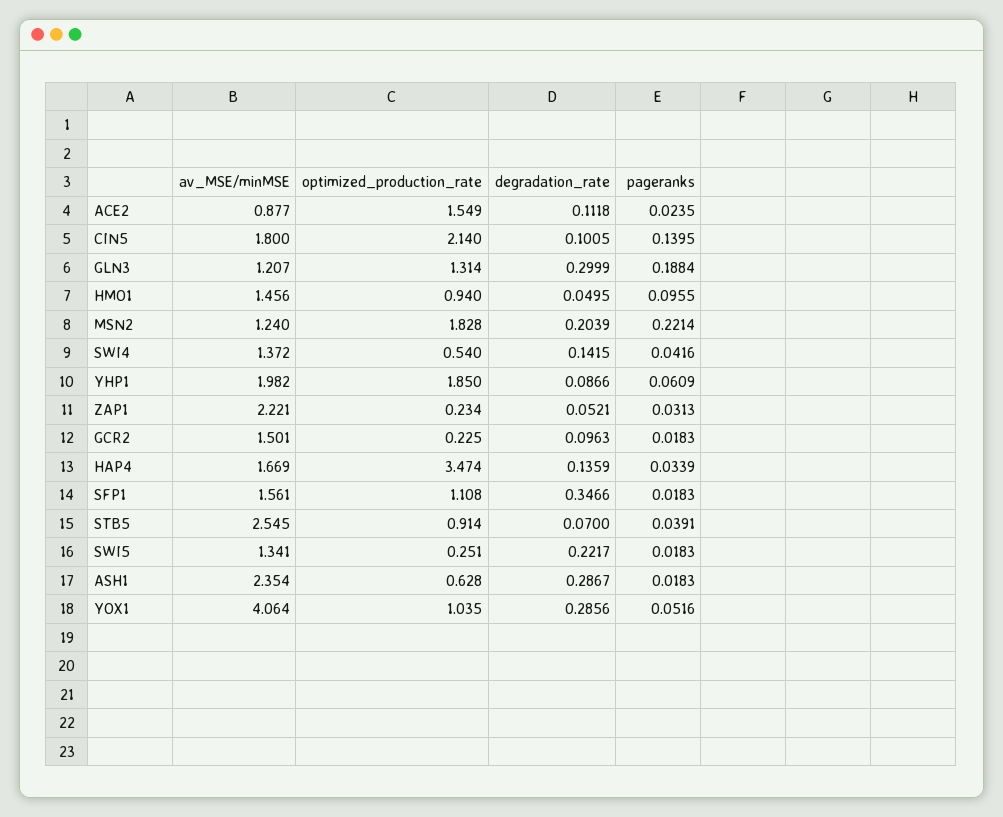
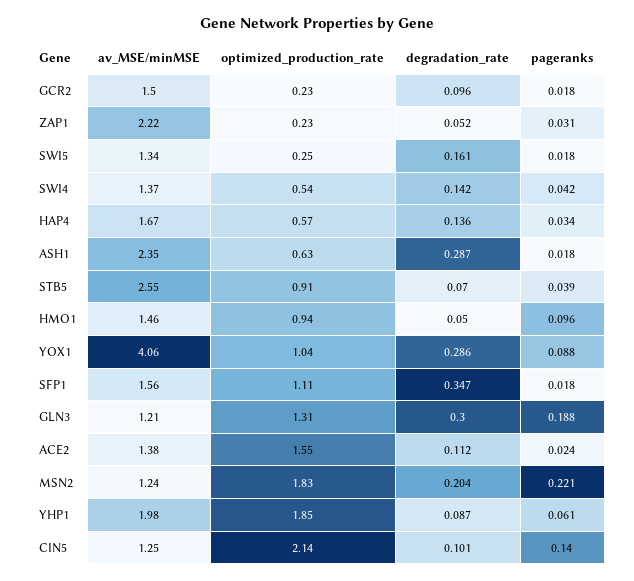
  {
    "av_MSE/minMSE": {
-     "ACE2": 0.877,
+     "ACE2": 1.38,
-     "CIN5": 1.8,
+     "CIN5": 1.25,
      "GLN3": 1.207,
      "HMO1": 1.456,
      "MSN2": 1.24,
      "SWI4": 1.372,
      "YHP1": 1.982,
      "ZAP1": 2.221,
      "GCR2": 1.501,
      "HAP4": 1.669,
      "SFP1": 1.561,
      "STB5": 2.545,
      "SWI5": 1.341,
      "ASH1": 2.354,
      "YOX1": 4.064
    },
    "optimized_production_rate": {
      "ACE2": 1.549,
      "CIN5": 2.14,
      "GLN3": 1.314,
      "HMO1": 0.94,
      "MSN2": 1.828,
      "SWI4": 0.54,
      "YHP1": 1.85,
      "ZAP1": 0.234,
      "GCR2": 0.225,
-     "HAP4": 3.474,
+     "HAP4": 0.57,
      "SFP1": 1.108,
      "STB5": 0.914,
      "SWI5": 0.251,
      "ASH1": 0.628,
      "YOX1": 1.035
    },
    "degradation_rate": {
      "ACE2": 0.1118,
      "CIN5": 0.1005,
      "GLN3": 0.2999,
      "HMO1": 0.0495,
      "MSN2": 0.2039,
      "SWI4": 0.1415,
      "YHP1": 0.0866,
      "ZAP1": 0.0521,
      "GCR2": 0.0963,
      "HAP4": 0.1359,
      "SFP1": 0.3466,
      "STB5": 0.07,
-     "SWI5": 0.2217,
+     "SWI5": 0.161,
      "ASH1": 0.2867,
      "YOX1": 0.2856
    },
    "pageranks": {
      "ACE2": 0.0235,
      "CIN5": 0.1395,
      "GLN3": 0.1884,
      "HMO1": 0.0955,
      "MSN2": 0.2214,
      "SWI4": 0.0416,
      "YHP1": 0.0609,
      "ZAP1": 0.0313,
      "GCR2": 0.0183,
      "HAP4": 0.0339,
      "SFP1": 0.0183,
      "STB5": 0.0391,
      "SWI5": 0.0183,
      "ASH1": 0.0183,
-     "YOX1": 0.0516
+     "YOX1": 0.088
    }
  }

